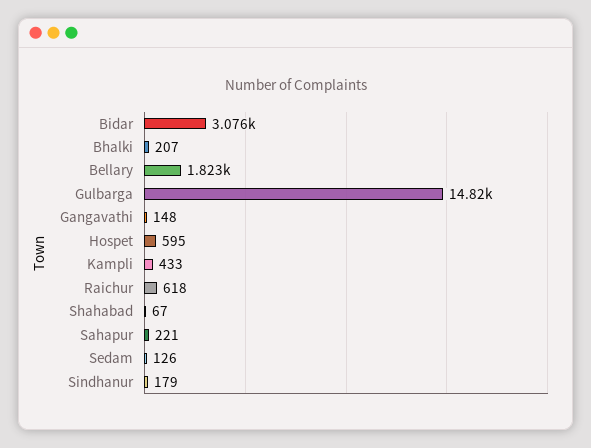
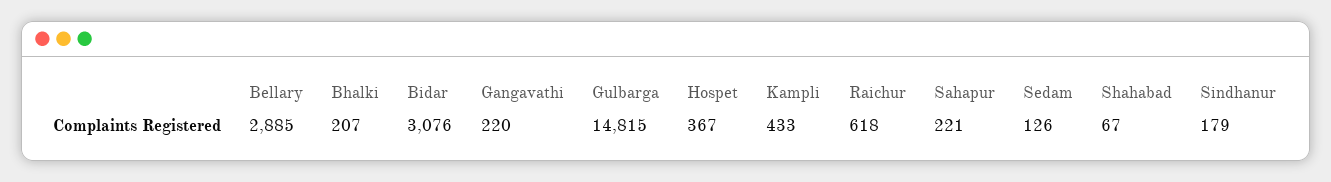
  {
    "Bidar": 3076,
    "Bhalki": 207,
-   "Bellary": 1823,
+   "Bellary": 2885,
    "Gulbarga": 14815,
-   "Gangavathi": 148,
+   "Gangavathi": 220,
-   "Hospet": 595,
+   "Hospet": 367,
    "Kampli": 433,
    "Raichur": 618,
    "Shahabad": 67,
    "Sahapur": 221,
    "Sedam": 126,
    "Sindhanur": 179
  }

